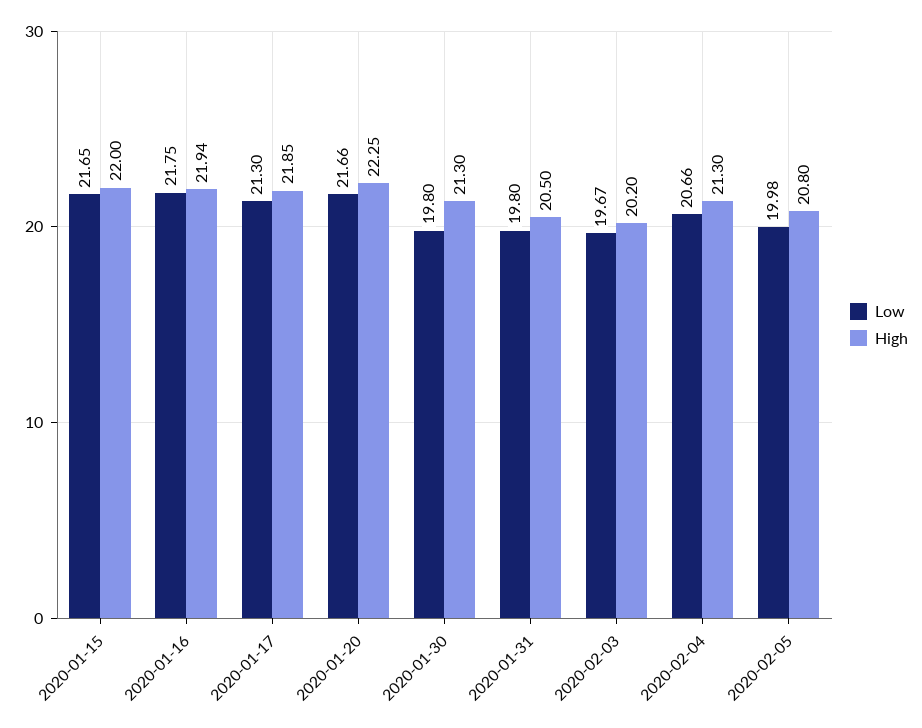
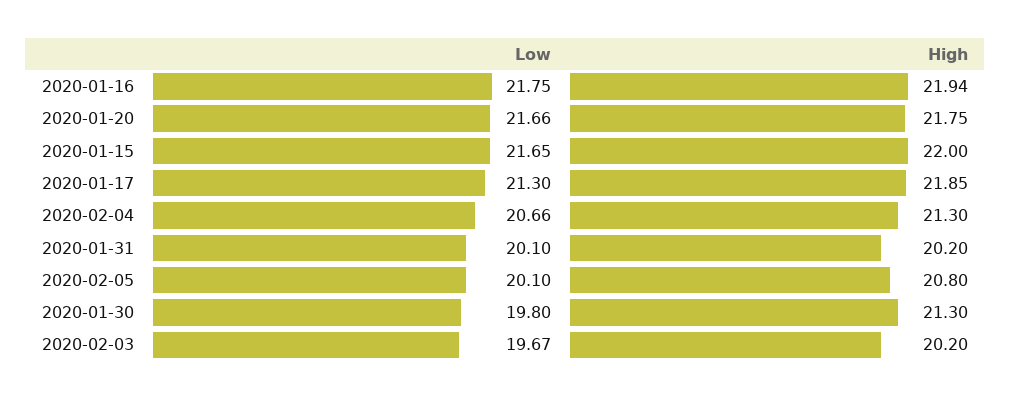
  {
    "Low": {
      "2020-01-15": 21.65,
      "2020-01-16": 21.75,
      "2020-01-17": 21.3,
      "2020-01-20": 21.66,
      "2020-01-30": 19.8,
-     "2020-01-31": 19.8,
+     "2020-01-31": 20.1,
      "2020-02-03": 19.67,
      "2020-02-04": 20.66,
-     "2020-02-05": 19.98
+     "2020-02-05": 20.1
    },
    "High": {
      "2020-01-15": 22,
      "2020-01-16": 21.94,
      "2020-01-17": 21.85,
-     "2020-01-20": 22.25,
+     "2020-01-20": 21.75,
      "2020-01-30": 21.3,
-     "2020-01-31": 20.5,
+     "2020-01-31": 20.2,
      "2020-02-03": 20.2,
      "2020-02-04": 21.3,
      "2020-02-05": 20.8
    }
  }

